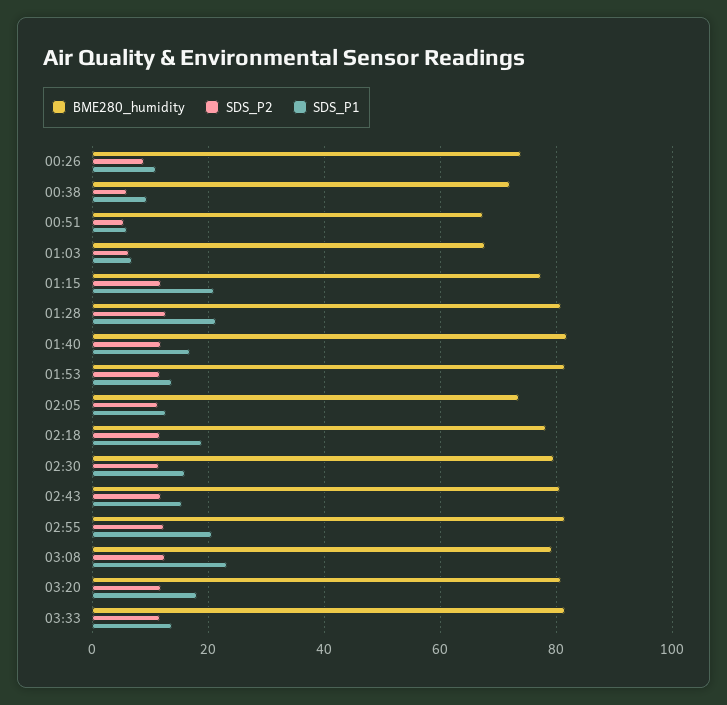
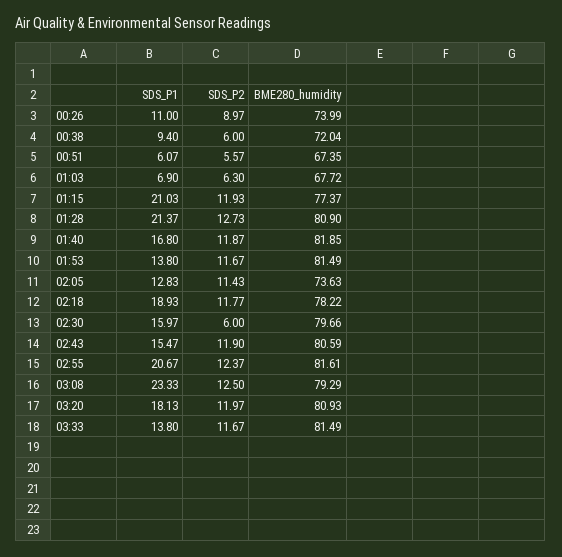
  {
    "BME280_humidity": {
      "00:26": 73.99,
      "00:38": 72.04,
      "00:51": 67.35,
      "01:03": 67.72,
      "01:15": 77.37,
      "01:28": 80.9,
      "01:40": 81.85,
      "01:53": 81.49,
      "02:05": 73.63,
      "02:18": 78.22,
      "02:30": 79.66,
      "02:43": 80.59,
      "02:55": 81.61,
      "03:08": 79.29,
      "03:20": 80.93,
      "03:33": 81.49
    },
    "SDS_P2": {
      "00:26": 8.97,
      "00:38": 6,
      "00:51": 5.57,
      "01:03": 6.3,
      "01:15": 11.93,
      "01:28": 12.73,
      "01:40": 11.87,
      "01:53": 11.67,
      "02:05": 11.43,
      "02:18": 11.77,
-     "02:30": 12,
+     "02:30": 6,
      "02:43": 11.9,
      "02:55": 12.37,
      "03:08": 12.5,
      "03:20": 11.97,
      "03:33": 11.67
    },
    "SDS_P1": {
      "00:26": 11,
      "00:38": 9.4,
      "00:51": 6.07,
      "01:03": 6.9,
      "01:15": 21.03,
      "01:28": 21.37,
      "01:40": 16.8,
      "01:53": 13.8,
      "02:05": 12.83,
      "02:18": 18.93,
      "02:30": 15.97,
      "02:43": 15.47,
      "02:55": 20.67,
      "03:08": 23.33,
      "03:20": 18.13,
      "03:33": 13.8
    }
  }

